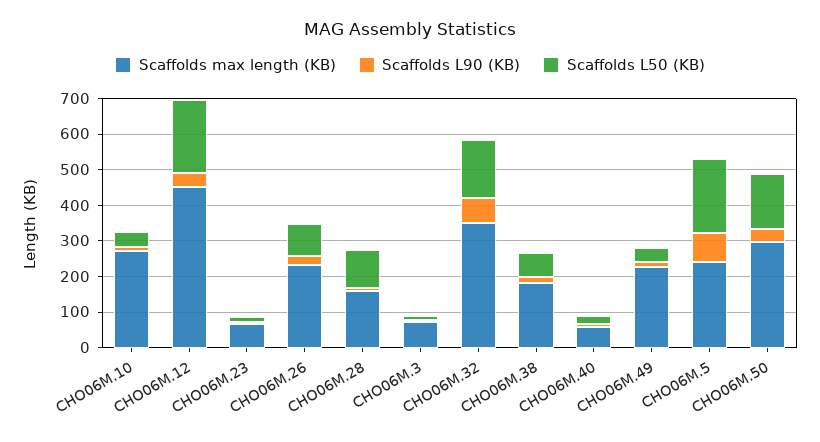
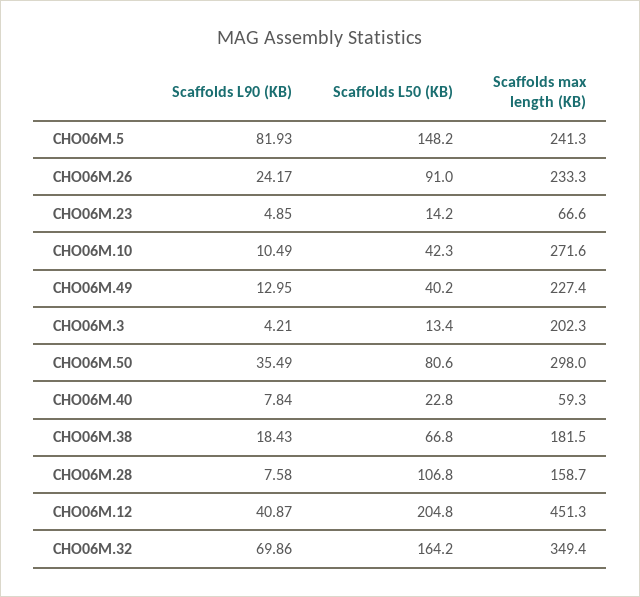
  {
    "Scaffolds max length (KB)": {
      "CHO06M.10": 271.6,
      "CHO06M.12": 451.3,
      "CHO06M.23": 66.6,
      "CHO06M.26": 233.3,
      "CHO06M.28": 158.7,
-     "CHO06M.3": 75,
+     "CHO06M.3": 202.3,
      "CHO06M.32": 349.4,
      "CHO06M.38": 181.5,
      "CHO06M.40": 59.3,
      "CHO06M.49": 227.4,
      "CHO06M.5": 241.3,
      "CHO06M.50": 298
    },
    "Scaffolds L90 (KB)": {
      "CHO06M.10": 10.49,
      "CHO06M.12": 40.87,
      "CHO06M.23": 4.85,
      "CHO06M.26": 24.17,
      "CHO06M.28": 7.58,
      "CHO06M.3": 4.21,
      "CHO06M.32": 69.86,
      "CHO06M.38": 18.43,
      "CHO06M.40": 7.84,
      "CHO06M.49": 12.95,
      "CHO06M.5": 81.93,
      "CHO06M.50": 35.49
    },
    "Scaffolds L50 (KB)": {
      "CHO06M.10": 42.3,
      "CHO06M.12": 204.8,
      "CHO06M.23": 14.2,
      "CHO06M.26": 91,
      "CHO06M.28": 106.8,
      "CHO06M.3": 13.4,
      "CHO06M.32": 164.2,
      "CHO06M.38": 66.8,
      "CHO06M.40": 22.8,
      "CHO06M.49": 40.2,
-     "CHO06M.5": 200,
+     "CHO06M.5": 148.2,
-     "CHO06M.50": 150
+     "CHO06M.50": 80.6
    }
  }

